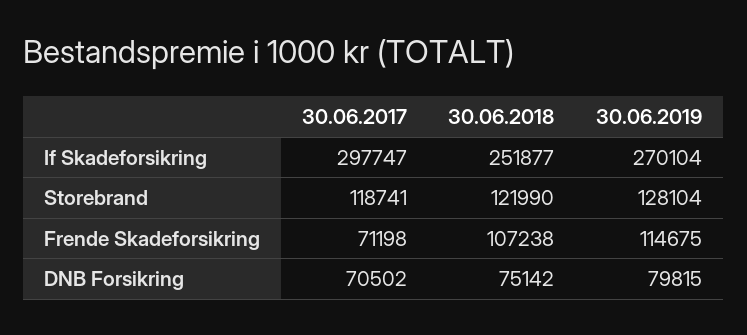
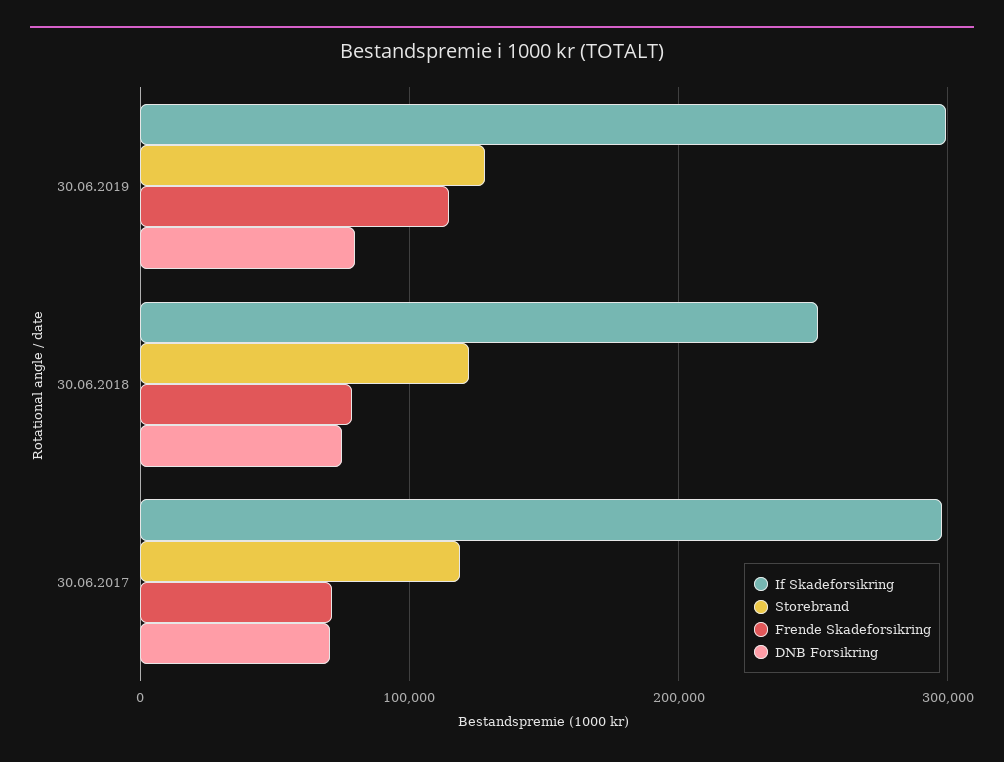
  {
    "If Skadeforsikring": {
      "30.06.2017": 297747,
      "30.06.2018": 251877,
-     "30.06.2019": 270104
+     "30.06.2019": 300000
    },
    "Storebrand": {
      "30.06.2017": 118741,
      "30.06.2018": 121990,
      "30.06.2019": 128104
    },
    "Frende Skadeforsikring": {
      "30.06.2017": 71198,
-     "30.06.2018": 107238,
+     "30.06.2018": 80000,
      "30.06.2019": 114675
    },
    "DNB Forsikring": {
      "30.06.2017": 70502,
      "30.06.2018": 75142,
      "30.06.2019": 79815
    }
  }

